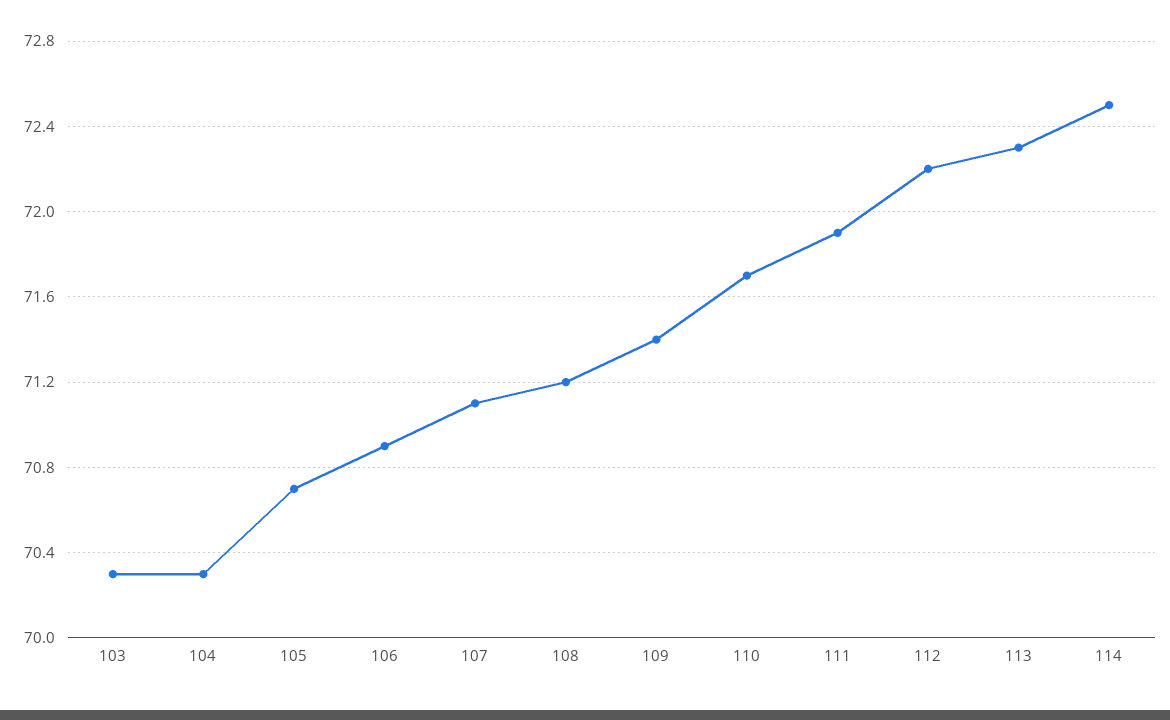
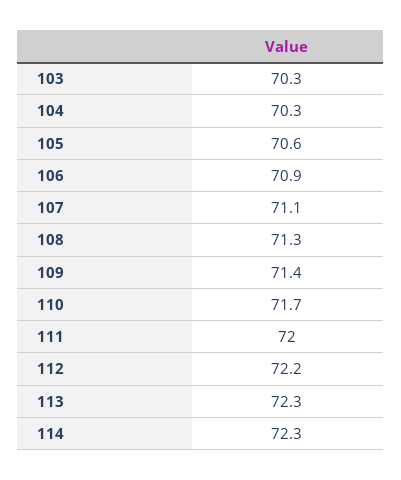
  {
    "103": 70.3,
    "104": 70.3,
-   "105": 70.7,
+   "105": 70.6,
    "106": 70.9,
    "107": 71.1,
-   "108": 71.2,
+   "108": 71.3,
    "109": 71.4,
    "110": 71.7,
-   "111": 71.9,
+   "111": 72,
    "112": 72.2,
    "113": 72.3,
-   "114": 72.5
+   "114": 72.3
  }

